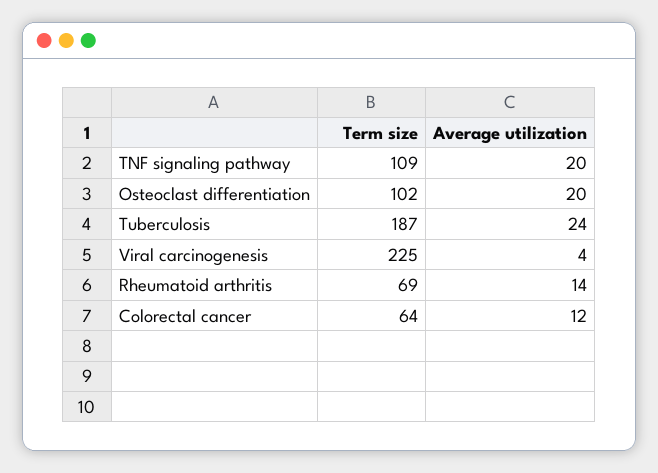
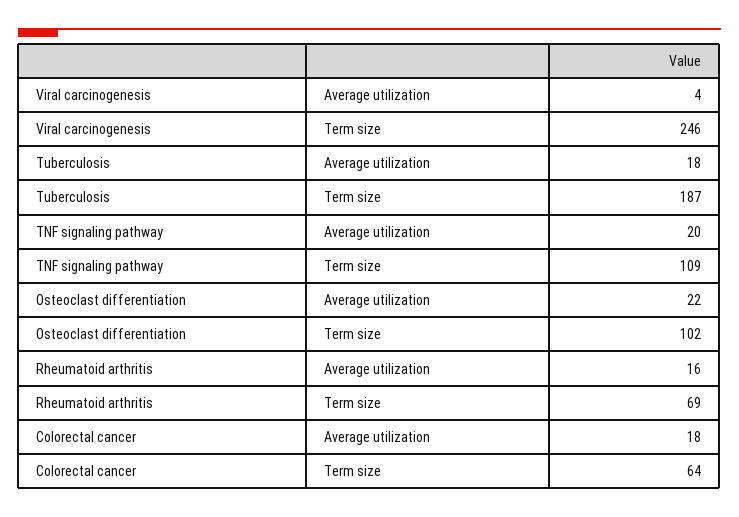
  {
    "Term size": {
      "TNF signaling pathway": 109,
      "Osteoclast differentiation": 102,
      "Tuberculosis": 187,
-     "Viral carcinogenesis": 225,
+     "Viral carcinogenesis": 246,
      "Rheumatoid arthritis": 69,
      "Colorectal cancer": 64
    },
    "Average utilization": {
      "TNF signaling pathway": 20,
-     "Osteoclast differentiation": 20,
+     "Osteoclast differentiation": 22,
-     "Tuberculosis": 24,
+     "Tuberculosis": 18,
      "Viral carcinogenesis": 4,
-     "Rheumatoid arthritis": 14,
+     "Rheumatoid arthritis": 16,
-     "Colorectal cancer": 12
+     "Colorectal cancer": 18
    }
  }

